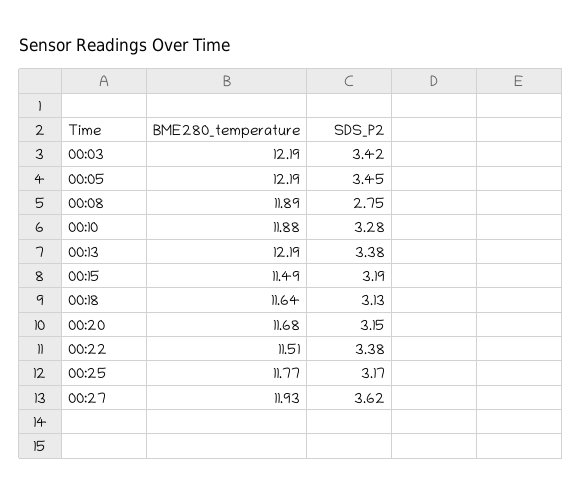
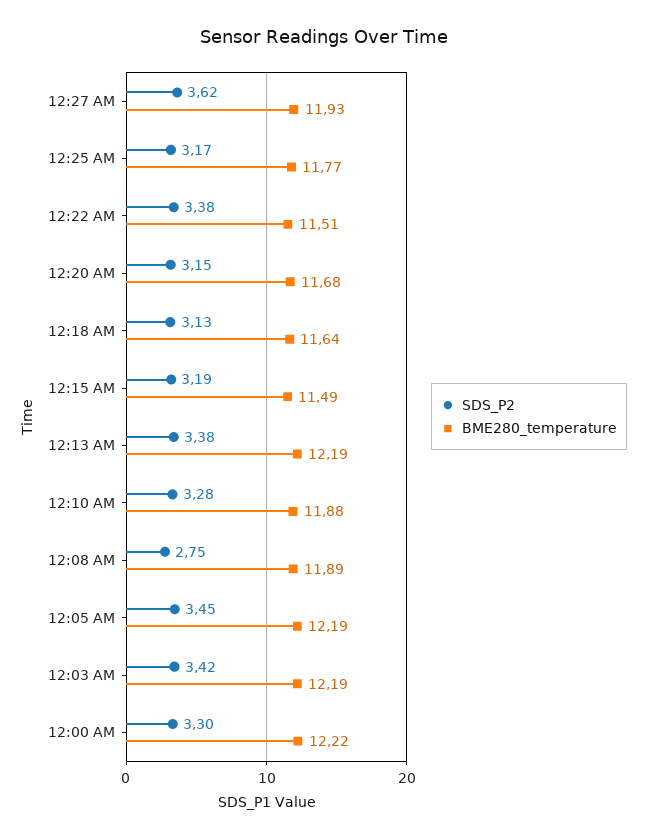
  {
    "BME280_temperature": {
      "00:03": 12.19,
      "00:05": 12.19,
      "00:08": 11.89,
      "00:10": 11.88,
      "00:13": 12.19,
      "00:15": 11.49,
      "00:18": 11.64,
      "00:20": 11.68,
      "00:22": 11.51,
      "00:25": 11.77,
-     "00:27": 11.93
+     "00:27": 11.93,
+     "12:00 AM": 12.22
    },
    "SDS_P2": {
      "00:03": 3.42,
      "00:05": 3.45,
      "00:08": 2.75,
      "00:10": 3.28,
      "00:13": 3.38,
      "00:15": 3.19,
      "00:18": 3.13,
      "00:20": 3.15,
      "00:22": 3.38,
      "00:25": 3.17,
-     "00:27": 3.62
+     "00:27": 3.62,
+     "12:00 AM": 3.3
    }
  }

